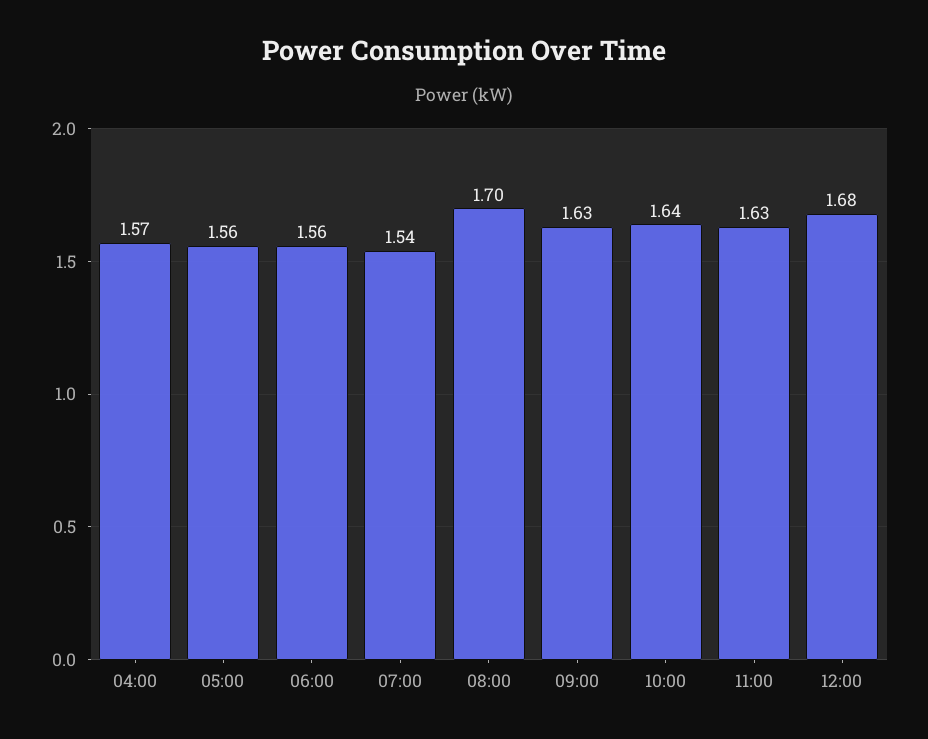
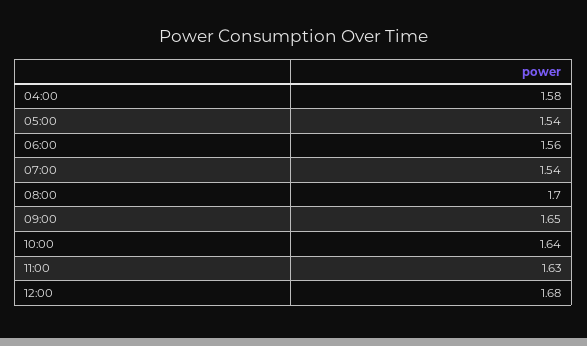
  {
-   "04:00": 1.57,
+   "04:00": 1.58,
-   "05:00": 1.56,
+   "05:00": 1.54,
    "06:00": 1.56,
    "07:00": 1.54,
    "08:00": 1.7,
-   "09:00": 1.63,
+   "09:00": 1.65,
    "10:00": 1.64,
    "11:00": 1.63,
    "12:00": 1.68
  }

